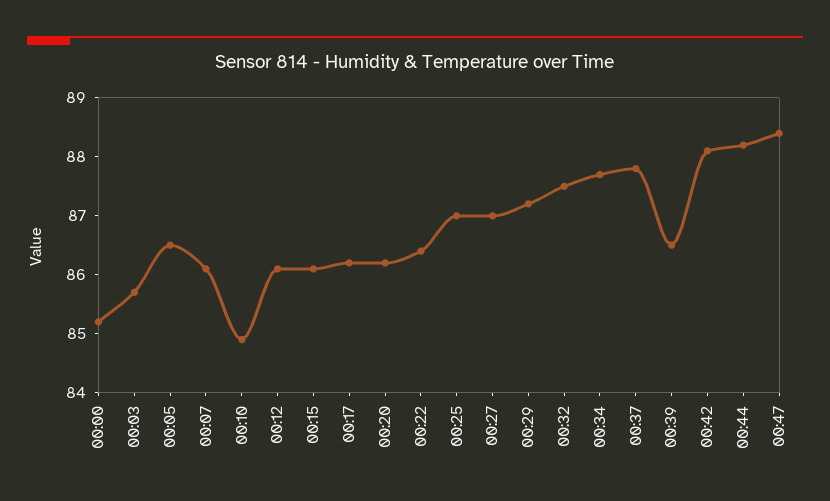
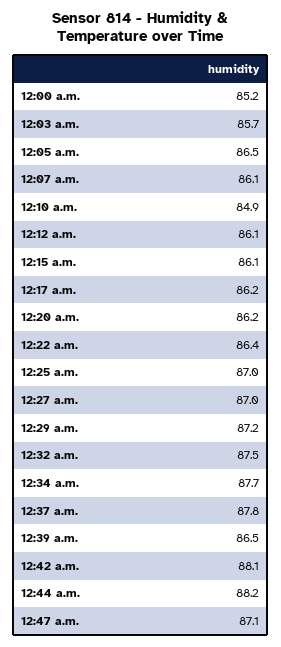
  {
    "00:00": 85.2,
    "00:03": 85.7,
    "00:05": 86.5,
    "00:07": 86.1,
    "00:10": 84.9,
    "00:12": 86.1,
    "00:15": 86.1,
    "00:17": 86.2,
    "00:20": 86.2,
    "00:22": 86.4,
    "00:25": 87,
    "00:27": 87,
    "00:29": 87.2,
    "00:32": 87.5,
    "00:34": 87.7,
    "00:37": 87.8,
    "00:39": 86.5,
    "00:42": 88.1,
    "00:44": 88.2,
-   "00:47": 88.5
+   "00:47": 87.1
  }

